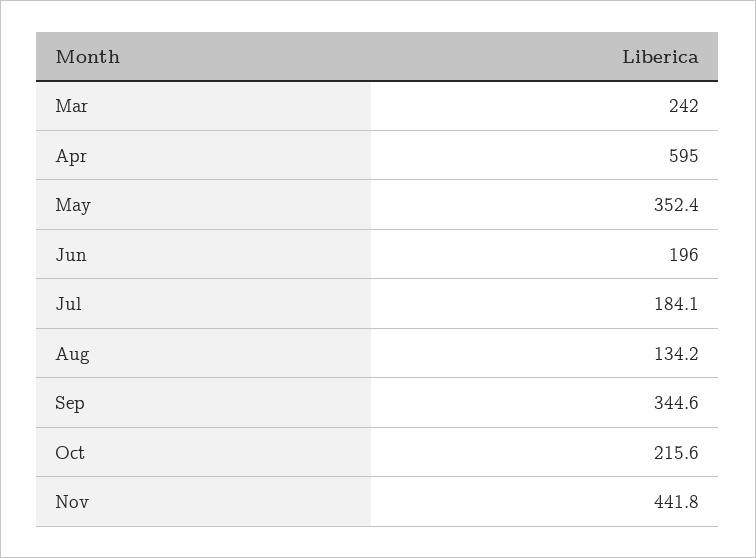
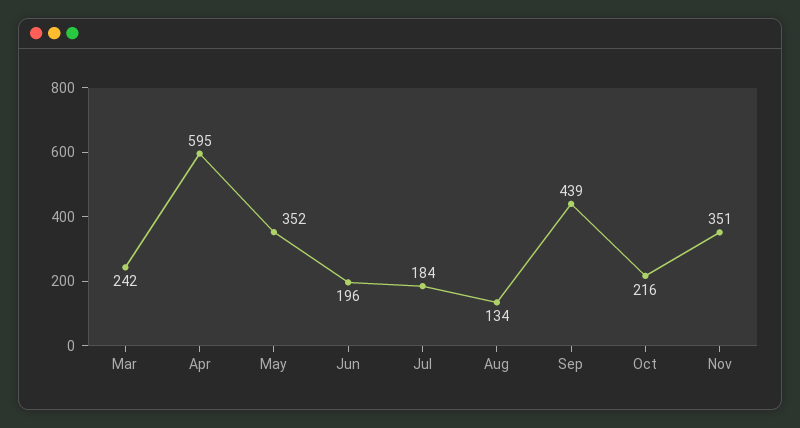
  {
    "Mar": 242,
    "Apr": 595,
    "May": 352.4,
    "Jun": 196,
    "Jul": 184.1,
    "Aug": 134.2,
-   "Sep": 344.6,
+   "Sep": 439,
    "Oct": 215.6,
-   "Nov": 441.8
+   "Nov": 351
  }

